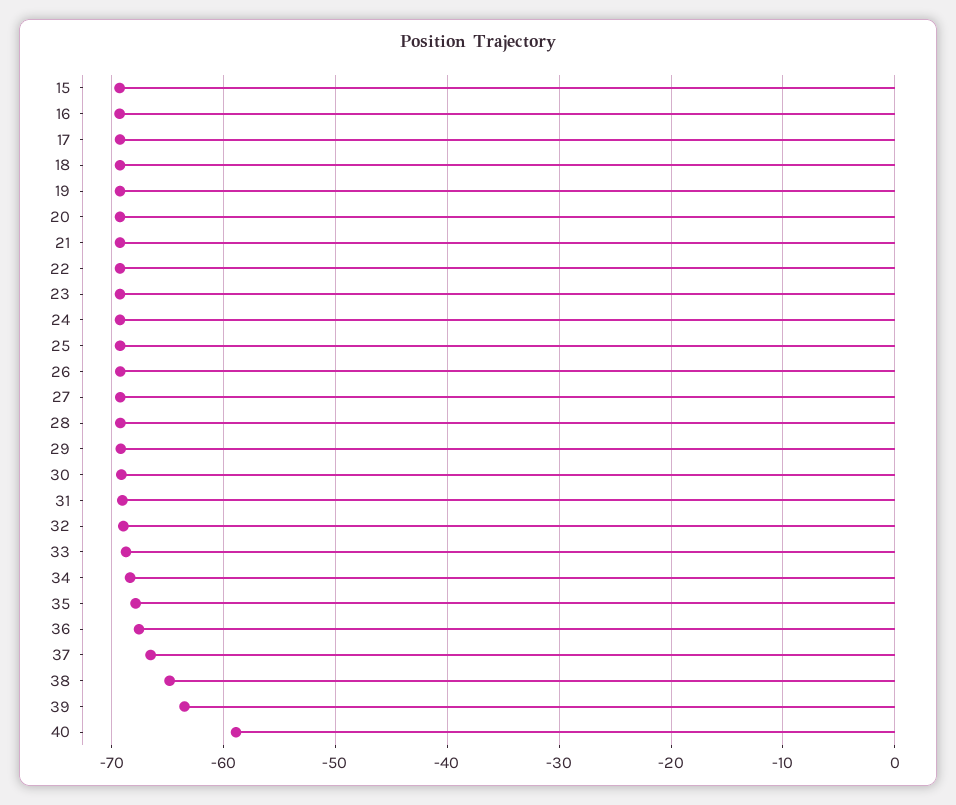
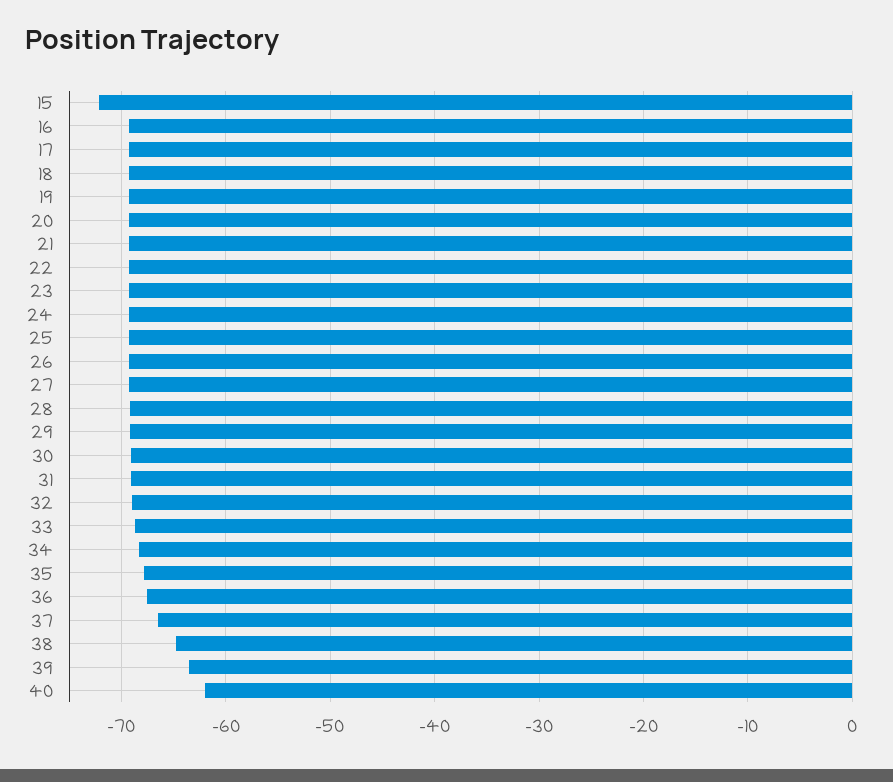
  {
-   "15": -69,
+   "15": -72,
    "16": -69,
    "17": -69,
    "18": -69,
    "19": -69,
    "20": -69,
    "21": -69,
    "22": -69,
    "23": -69,
    "24": -69,
    "25": -69,
    "26": -69,
    "27": -69,
    "28": -69,
    "29": -69,
    "30": -69,
    "31": -69,
    "32": -69,
    "33": -69,
    "34": -68,
    "35": -68,
    "36": -68,
    "37": -67,
    "38": -65,
    "39": -63,
-   "40": -59
+   "40": -62
  }

